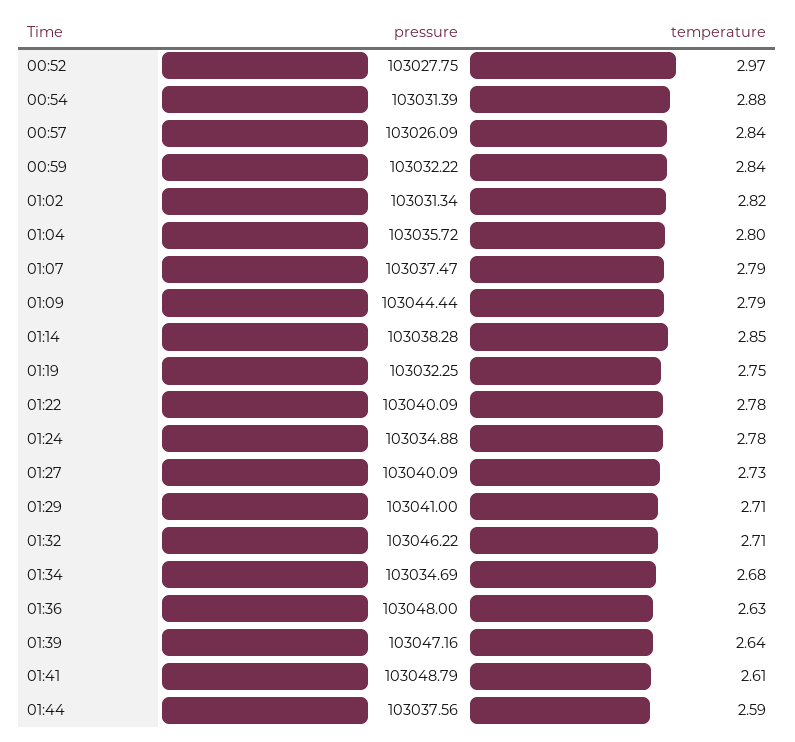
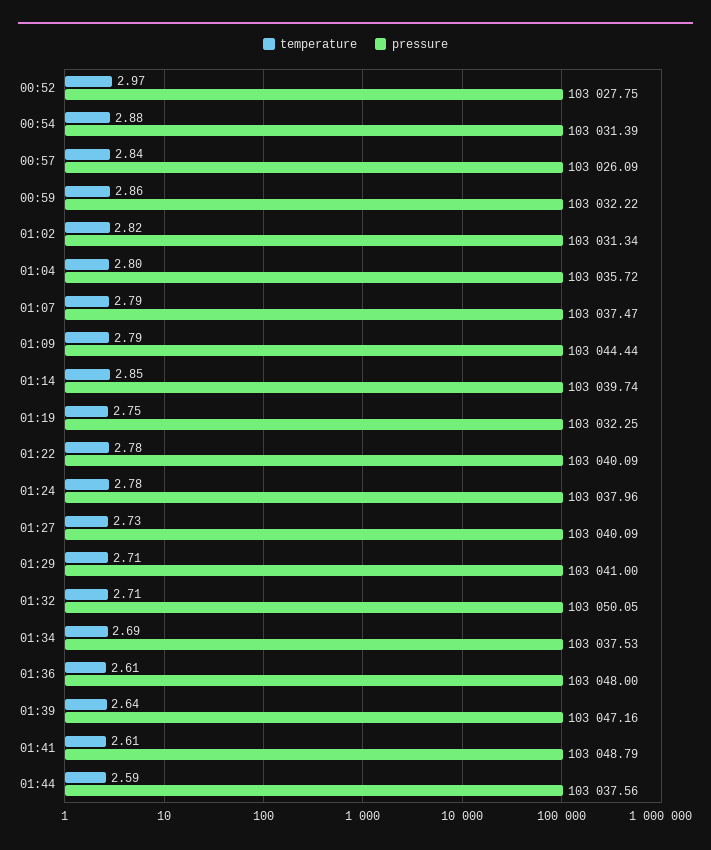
  {
    "pressure": {
      "00:52": 103027.75,
      "00:54": 103031.39,
      "00:57": 103026.09,
      "00:59": 103032.22,
      "01:02": 103031.34,
      "01:04": 103035.72,
      "01:07": 103037.47,
      "01:09": 103044.44,
-     "01:14": 103038.28,
+     "01:14": 103039.74,
      "01:19": 103032.25,
      "01:22": 103040.09,
-     "01:24": 103034.88,
+     "01:24": 103037.96,
      "01:27": 103040.09,
      "01:29": 103041,
-     "01:32": 103046.22,
+     "01:32": 103050.05,
-     "01:34": 103034.69,
+     "01:34": 103037.53,
      "01:36": 103048,
      "01:39": 103047.16,
      "01:41": 103048.79,
      "01:44": 103037.56
    },
    "temperature": {
      "00:52": 2.97,
      "00:54": 2.88,
      "00:57": 2.84,
-     "00:59": 2.84,
+     "00:59": 2.86,
      "01:02": 2.82,
      "01:04": 2.8,
      "01:07": 2.79,
      "01:09": 2.79,
      "01:14": 2.85,
      "01:19": 2.75,
      "01:22": 2.78,
      "01:24": 2.78,
      "01:27": 2.73,
      "01:29": 2.71,
      "01:32": 2.71,
-     "01:34": 2.68,
+     "01:34": 2.69,
-     "01:36": 2.63,
+     "01:36": 2.61,
      "01:39": 2.64,
      "01:41": 2.61,
      "01:44": 2.59
    }
  }

